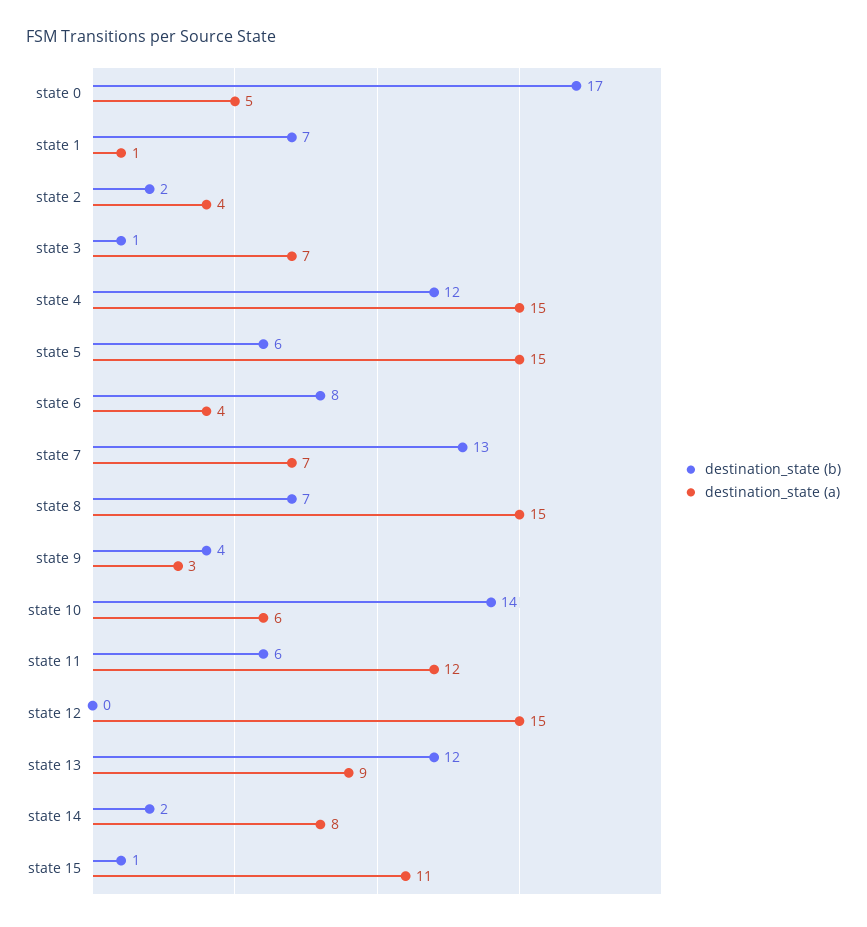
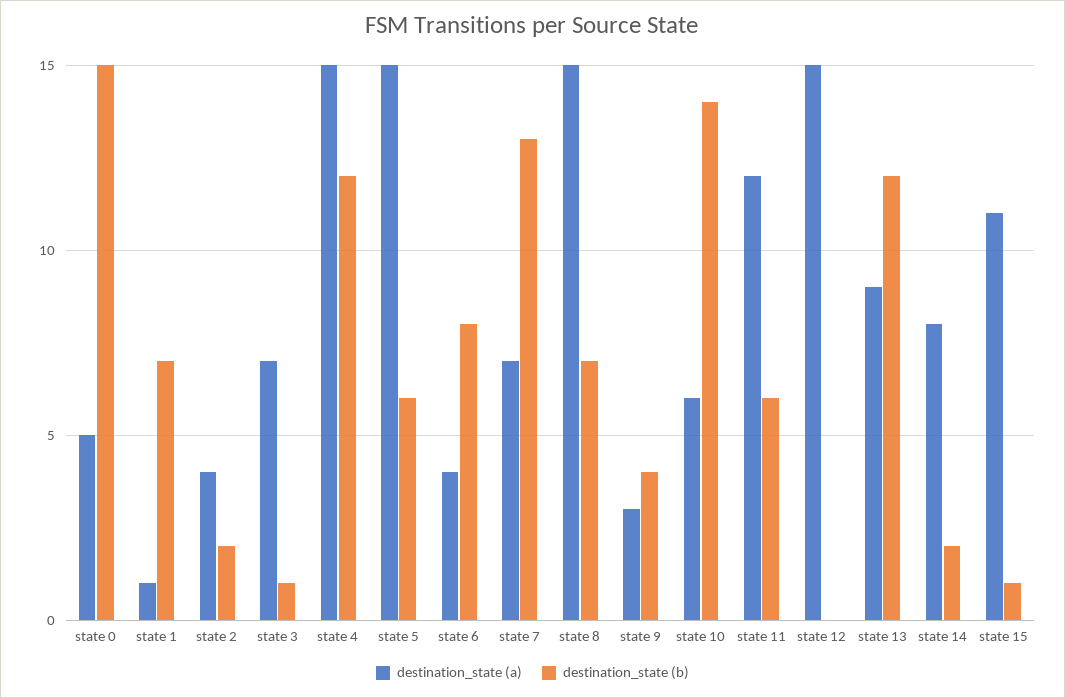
  {
    "destination_state (b)": {
-     "state 0": 17,
+     "state 0": 15,
      "state 1": 7,
      "state 2": 2,
      "state 3": 1,
      "state 4": 12,
      "state 5": 6,
      "state 6": 8,
      "state 7": 13,
      "state 8": 7,
      "state 9": 4,
      "state 10": 14,
      "state 11": 6,
      "state 12": 0,
      "state 13": 12,
      "state 14": 2,
      "state 15": 1
    },
    "destination_state (a)": {
      "state 0": 5,
      "state 1": 1,
      "state 2": 4,
      "state 3": 7,
      "state 4": 15,
      "state 5": 15,
      "state 6": 4,
      "state 7": 7,
      "state 8": 15,
      "state 9": 3,
      "state 10": 6,
      "state 11": 12,
      "state 12": 15,
      "state 13": 9,
      "state 14": 8,
      "state 15": 11
    }
  }

